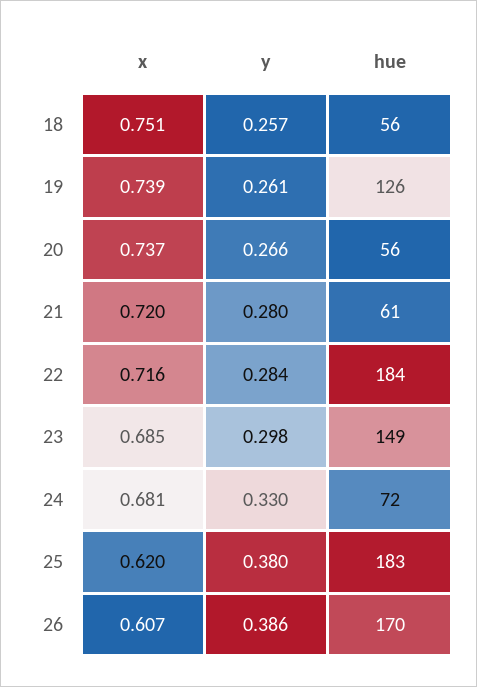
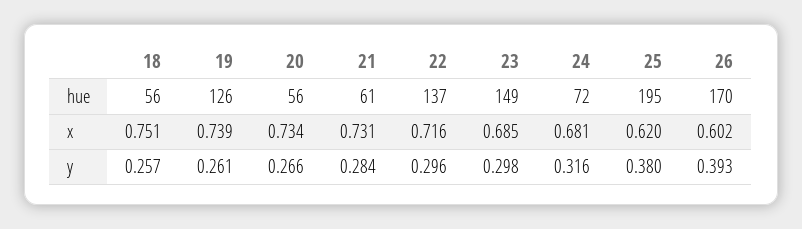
  {
    "x": {
      "18": 0.751,
      "19": 0.739,
-     "20": 0.737,
+     "20": 0.734,
-     "21": 0.72,
+     "21": 0.731,
      "22": 0.716,
      "23": 0.685,
      "24": 0.681,
      "25": 0.62,
-     "26": 0.607
+     "26": 0.602
    },
    "y": {
      "18": 0.257,
      "19": 0.261,
      "20": 0.266,
-     "21": 0.28,
+     "21": 0.284,
-     "22": 0.284,
+     "22": 0.296,
      "23": 0.298,
-     "24": 0.33,
+     "24": 0.316,
      "25": 0.38,
-     "26": 0.386
+     "26": 0.393
    },
    "hue": {
      "18": 56,
      "19": 126,
      "20": 56,
      "21": 61,
-     "22": 184,
+     "22": 137,
      "23": 149,
      "24": 72,
-     "25": 183,
+     "25": 195,
      "26": 170
    }
  }

